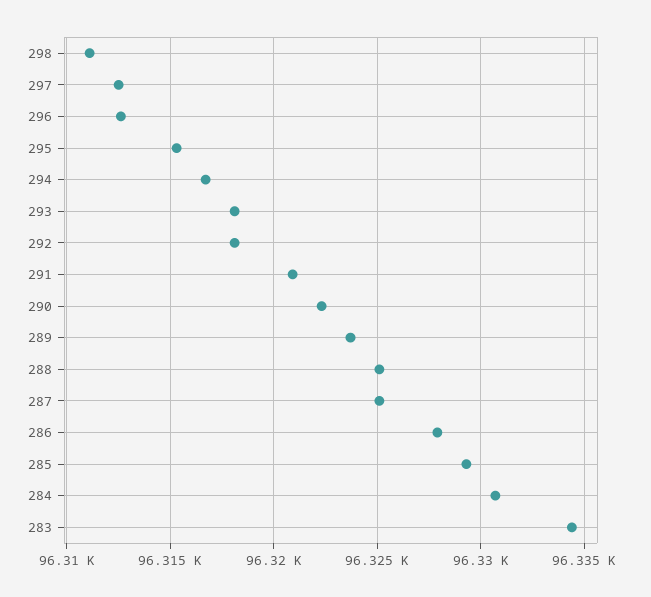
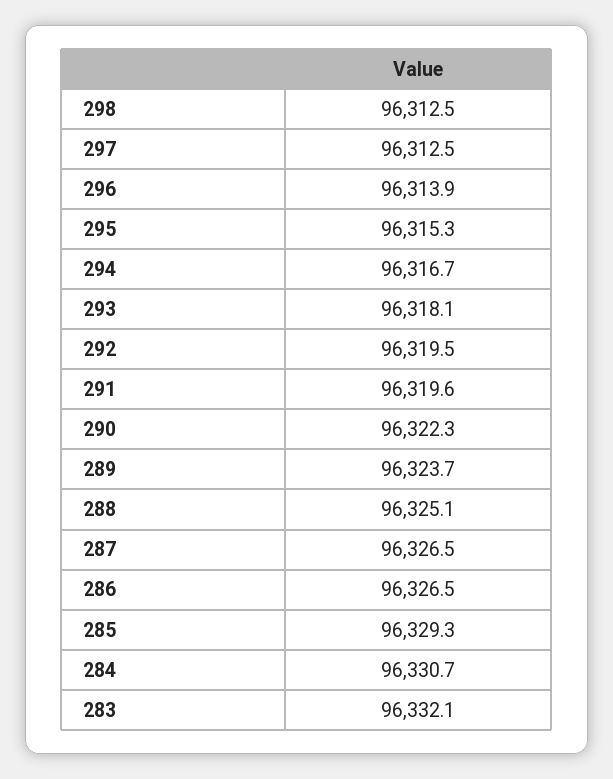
  {
-   "298": 96311,
+   "298": 96312.5,
    "297": 96312.5,
-   "296": 96312.5,
+   "296": 96313.9,
    "295": 96315.3,
    "294": 96316.7,
    "293": 96318.1,
-   "292": 96318,
+   "292": 96319.5,
-   "291": 96321,
+   "291": 96319.6,
    "290": 96322.3,
    "289": 96323.7,
    "288": 96325.1,
-   "287": 96325,
+   "287": 96326.5,
-   "286": 96328,
+   "286": 96326.5,
    "285": 96329.3,
    "284": 96330.7,
-   "283": 96334.5
+   "283": 96332.1
  }

